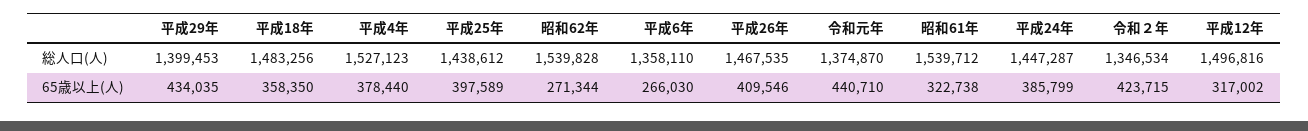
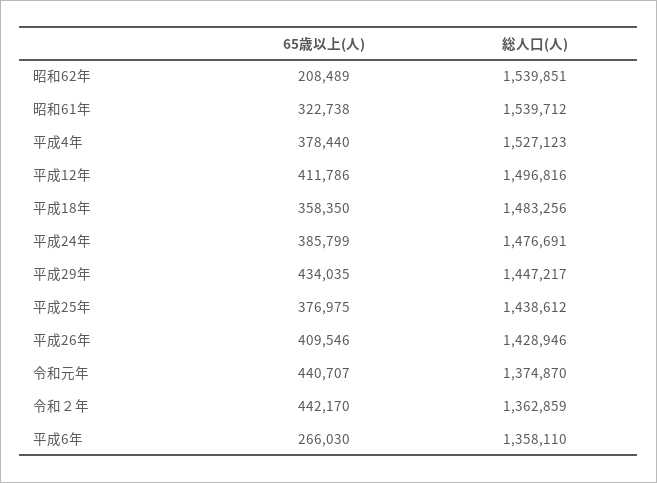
  {
    "平成29年": {
-     "総人口(人)": 1399453,
+     "総人口(人)": 1447217,
      "65歳以上(人)": 434035
    },
    "平成18年": {
      "総人口(人)": 1483256,
      "65歳以上(人)": 358350
    },
    "平成4年": {
      "総人口(人)": 1527123,
      "65歳以上(人)": 378440
    },
    "平成25年": {
      "総人口(人)": 1438612,
-     "65歳以上(人)": 397589
+     "65歳以上(人)": 376975
    },
    "昭和62年": {
-     "総人口(人)": 1539828,
+     "総人口(人)": 1539851,
-     "65歳以上(人)": 271344
+     "65歳以上(人)": 208489
    },
    "平成6年": {
      "総人口(人)": 1358110,
      "65歳以上(人)": 266030
    },
    "平成26年": {
-     "総人口(人)": 1467535,
+     "総人口(人)": 1428946,
      "65歳以上(人)": 409546
    },
    "令和元年": {
      "総人口(人)": 1374870,
-     "65歳以上(人)": 440710
+     "65歳以上(人)": 440707
    },
    "昭和61年": {
      "総人口(人)": 1539712,
      "65歳以上(人)": 322738
    },
    "平成24年": {
-     "総人口(人)": 1447287,
+     "総人口(人)": 1476691,
      "65歳以上(人)": 385799
    },
    "令和２年": {
-     "総人口(人)": 1346534,
+     "総人口(人)": 1362859,
-     "65歳以上(人)": 423715
+     "65歳以上(人)": 442170
    },
    "平成12年": {
      "総人口(人)": 1496816,
-     "65歳以上(人)": 317002
+     "65歳以上(人)": 411786
    }
  }

